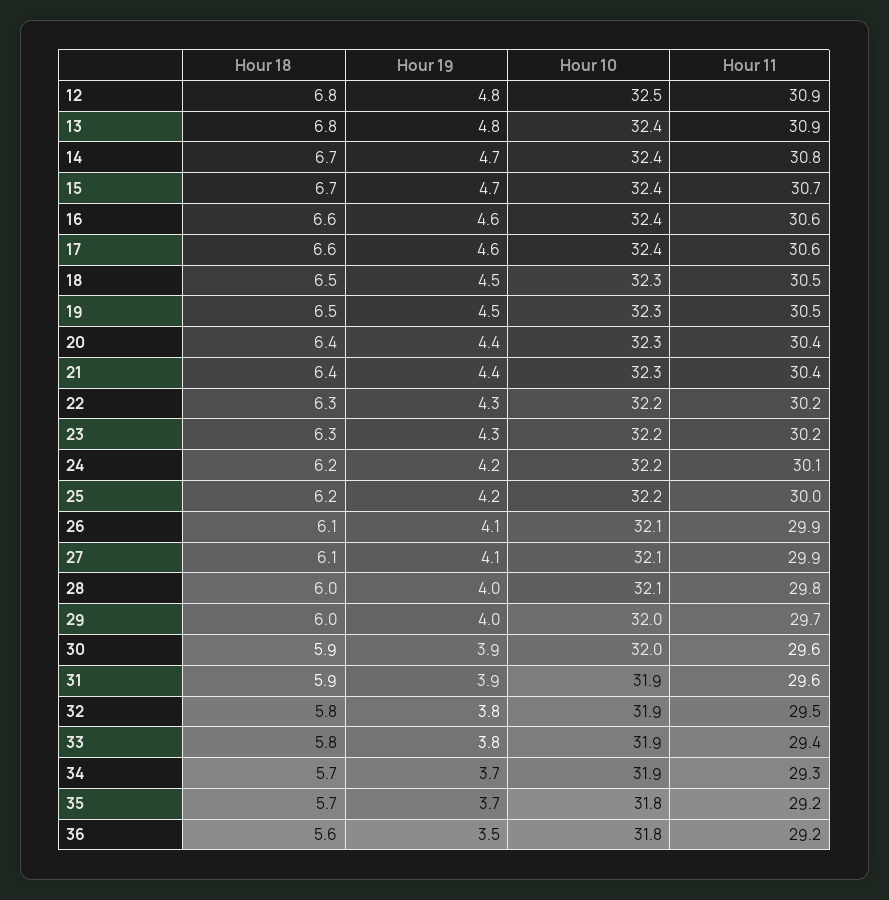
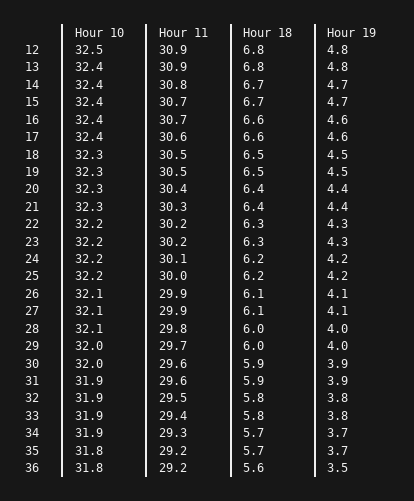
  {
    "Hour 18": {
      "12": 6.8,
      "13": 6.8,
      "14": 6.7,
      "15": 6.7,
      "16": 6.6,
      "17": 6.6,
      "18": 6.5,
      "19": 6.5,
      "20": 6.4,
      "21": 6.4,
      "22": 6.3,
      "23": 6.3,
      "24": 6.2,
      "25": 6.2,
      "26": 6.1,
      "27": 6.1,
      "28": 6,
      "29": 6,
      "30": 5.9,
      "31": 5.9,
      "32": 5.8,
      "33": 5.8,
      "34": 5.7,
      "35": 5.7,
      "36": 5.6
    },
    "Hour 19": {
      "12": 4.8,
      "13": 4.8,
      "14": 4.7,
      "15": 4.7,
      "16": 4.6,
      "17": 4.6,
      "18": 4.5,
      "19": 4.5,
      "20": 4.4,
      "21": 4.4,
      "22": 4.3,
      "23": 4.3,
      "24": 4.2,
      "25": 4.2,
      "26": 4.1,
      "27": 4.1,
      "28": 4,
      "29": 4,
      "30": 3.9,
      "31": 3.9,
      "32": 3.8,
      "33": 3.8,
      "34": 3.7,
      "35": 3.7,
      "36": 3.5
    },
    "Hour 10": {
      "12": 32.5,
      "13": 32.4,
      "14": 32.4,
      "15": 32.4,
      "16": 32.4,
      "17": 32.4,
      "18": 32.3,
      "19": 32.3,
      "20": 32.3,
      "21": 32.3,
      "22": 32.2,
      "23": 32.2,
      "24": 32.2,
      "25": 32.2,
      "26": 32.1,
      "27": 32.1,
      "28": 32.1,
      "29": 32,
      "30": 32,
      "31": 31.9,
      "32": 31.9,
      "33": 31.9,
      "34": 31.9,
      "35": 31.8,
      "36": 31.8
    },
    "Hour 11": {
      "12": 30.9,
      "13": 30.9,
      "14": 30.8,
      "15": 30.7,
-     "16": 30.6,
+     "16": 30.7,
      "17": 30.6,
      "18": 30.5,
      "19": 30.5,
      "20": 30.4,
-     "21": 30.4,
+     "21": 30.3,
      "22": 30.2,
      "23": 30.2,
      "24": 30.1,
      "25": 30,
      "26": 29.9,
      "27": 29.9,
      "28": 29.8,
      "29": 29.7,
      "30": 29.6,
      "31": 29.6,
      "32": 29.5,
      "33": 29.4,
      "34": 29.3,
      "35": 29.2,
      "36": 29.2
    }
  }

